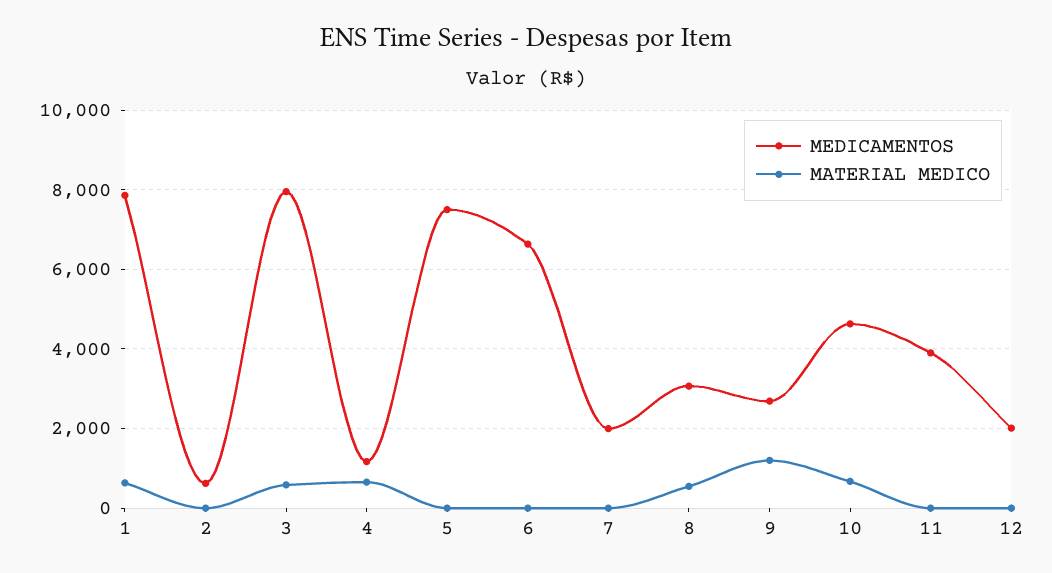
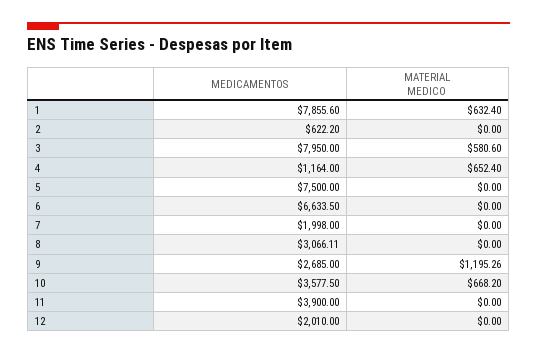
  {
    "MEDICAMENTOS": {
      "1": 7855.6,
      "2": 622.2,
      "3": 7950,
      "4": 1164,
      "5": 7500,
      "6": 6633.5,
      "7": 1998,
      "8": 3066.11,
      "9": 2685,
-     "10": 4600,
+     "10": 3577.5,
      "11": 3900,
      "12": 2010
    },
    "MATERIAL MEDICO": {
      "1": 632.4,
      "2": 0,
      "3": 580.6,
      "4": 652.4,
      "5": 0,
      "6": 0,
      "7": 0,
-     "8": 600,
+     "8": 0,
      "9": 1195.26,
      "10": 668.2,
      "11": 0,
      "12": 0
    }
  }

